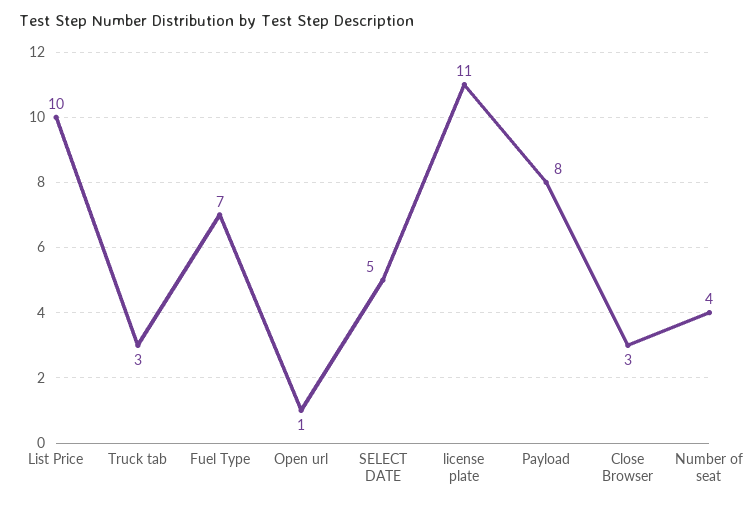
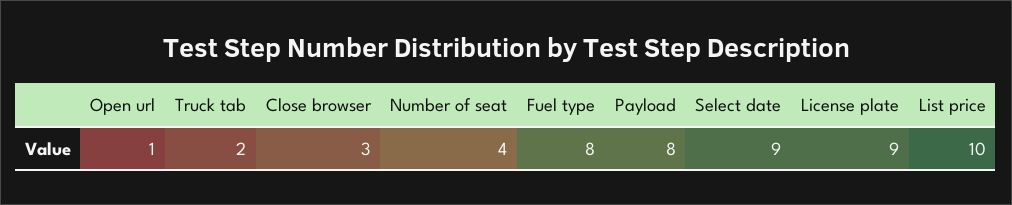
  {
    "List Price": 10,
-   "Truck tab": 3,
+   "Truck tab": 2,
-   "Fuel Type": 7,
+   "Fuel Type": 8,
    "Open url": 1,
-   "SELECT DATE": 5,
+   "SELECT DATE": 9,
-   "license plate": 11,
+   "license plate": 9,
    "Payload": 8,
    "Close Browser": 3,
    "Number of seat": 4
  }

